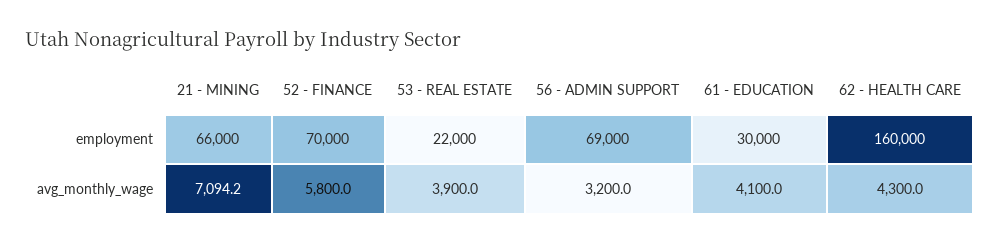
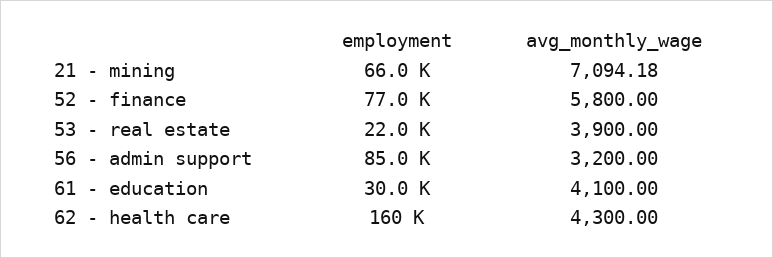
  {
    "21 - MINING": {
      "employment": 66000,
      "avg_monthly_wage": 7094.18
    },
    "52 - FINANCE": {
-     "employment": 70000,
+     "employment": 77000,
      "avg_monthly_wage": 5800
    },
    "53 - REAL ESTATE": {
      "employment": 22000,
      "avg_monthly_wage": 3900
    },
    "56 - ADMIN SUPPORT": {
-     "employment": 69000,
+     "employment": 85000,
      "avg_monthly_wage": 3200
    },
    "61 - EDUCATION": {
      "employment": 30000,
      "avg_monthly_wage": 4100
    },
    "62 - HEALTH CARE": {
      "employment": 160000,
      "avg_monthly_wage": 4300
    }
  }

